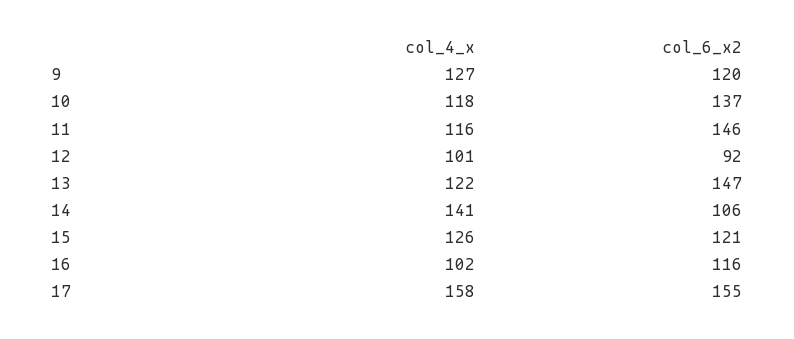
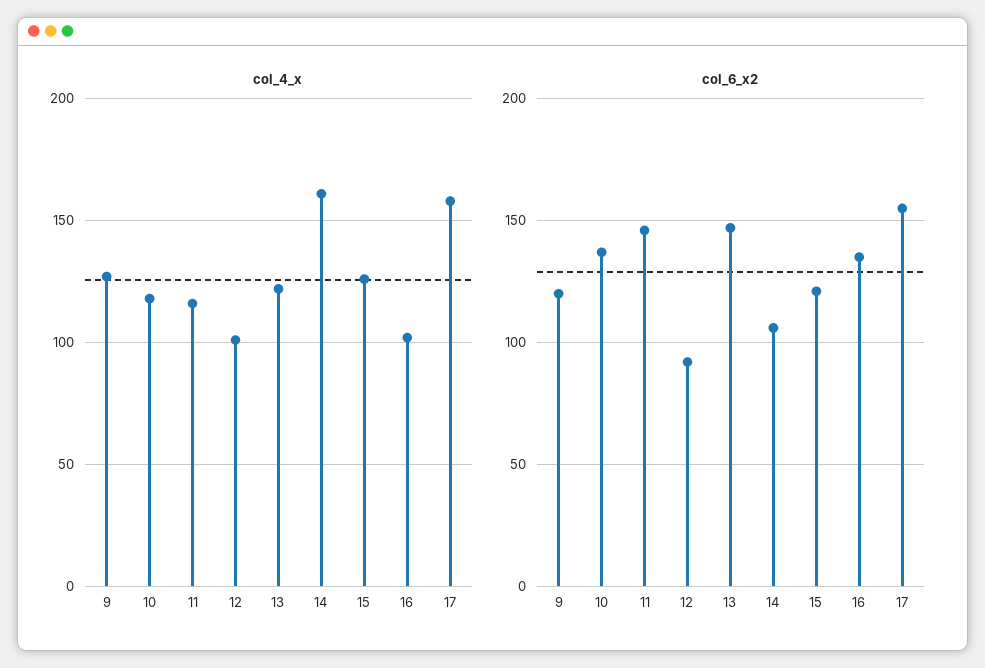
  {
    "col_4_x": {
      "9": 127,
      "10": 118,
      "11": 116,
      "12": 101,
      "13": 122,
-     "14": 141,
+     "14": 160,
      "15": 126,
      "16": 102,
      "17": 158
    },
    "col_6_x2": {
      "9": 120,
      "10": 137,
      "11": 146,
      "12": 92,
      "13": 147,
      "14": 106,
      "15": 121,
-     "16": 116,
+     "16": 135,
      "17": 155
    }
  }

